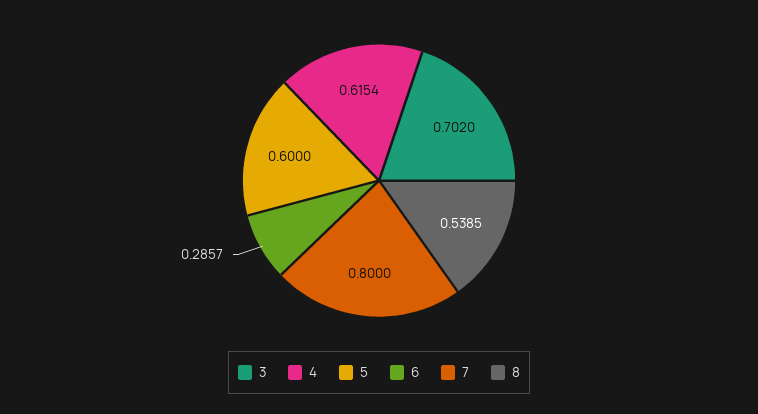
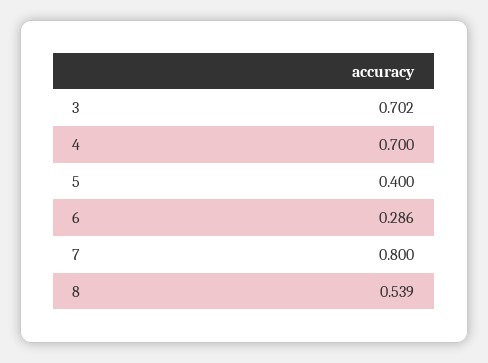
  {
    "3": 0.702,
-   "4": 0.6154,
+   "4": 0.7,
-   "5": 0.6,
+   "5": 0.4,
    "6": 0.2857,
    "7": 0.8,
    "8": 0.5385
  }

